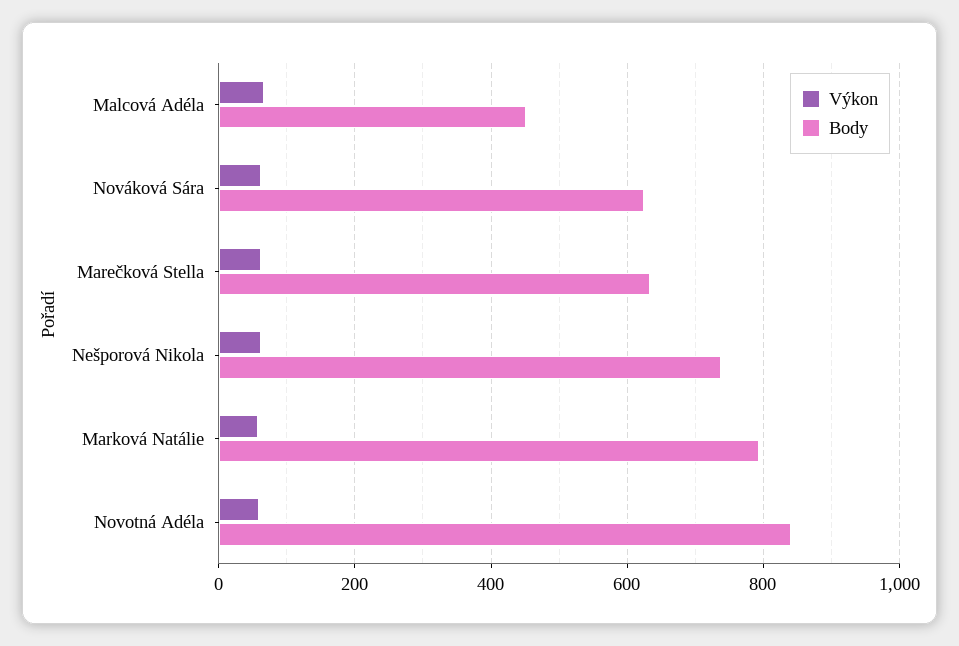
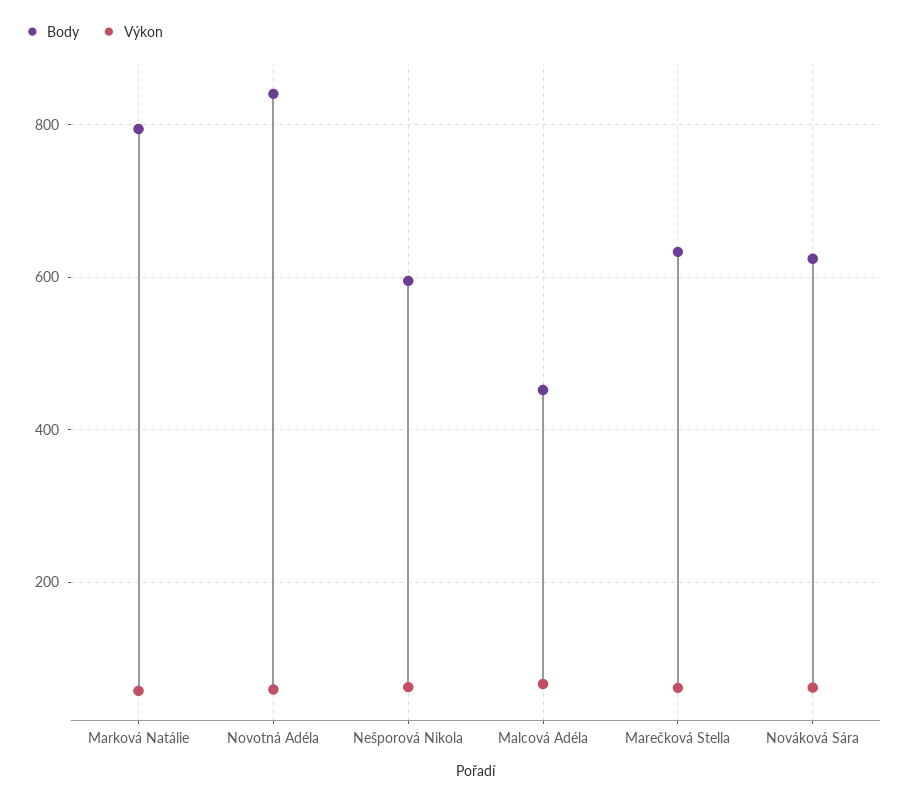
  {
    "Výkon": {
      "Malcová Adéla": 60,
      "Nováková Sára": 60,
      "Marečková Stella": 60,
      "Nešporová Nikola": 60,
      "Marková Natálie": 60,
      "Novotná Adéla": 60
    },
    "Body": {
      "Malcová Adéla": 460,
      "Nováková Sára": 620,
      "Marečková Stella": 640,
-     "Nešporová Nikola": 740,
+     "Nešporová Nikola": 600,
      "Marková Natálie": 800,
      "Novotná Adéla": 840
    }
  }

